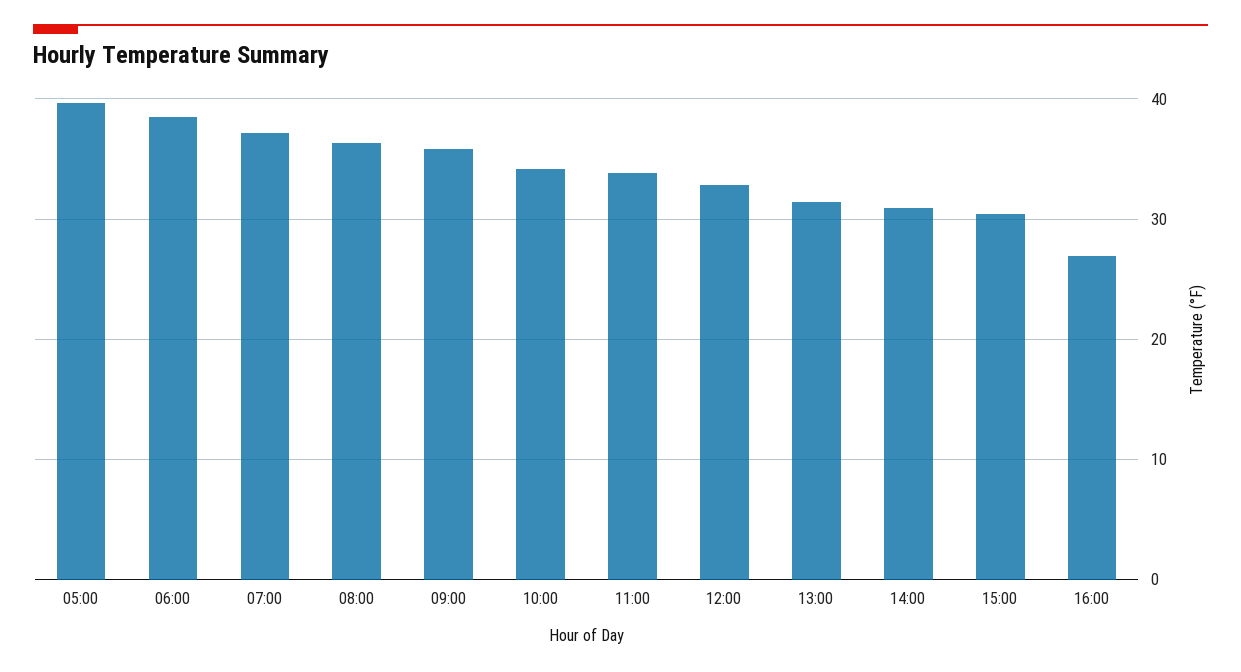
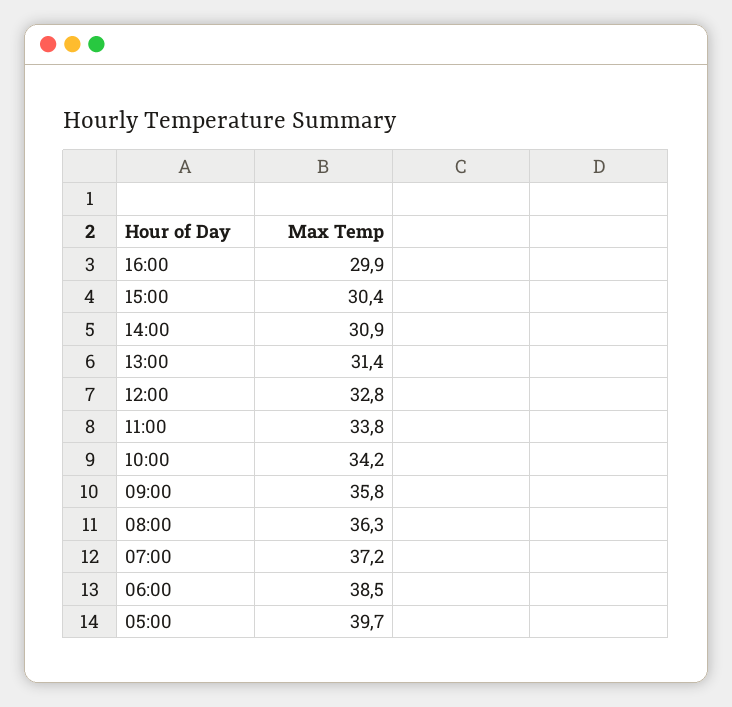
  {
    "05:00": 39.7,
    "06:00": 38.5,
    "07:00": 37.2,
    "08:00": 36.3,
    "09:00": 35.8,
    "10:00": 34.2,
    "11:00": 33.8,
    "12:00": 32.8,
    "13:00": 31.4,
    "14:00": 30.9,
    "15:00": 30.4,
-   "16:00": 27
+   "16:00": 29.9
  }

